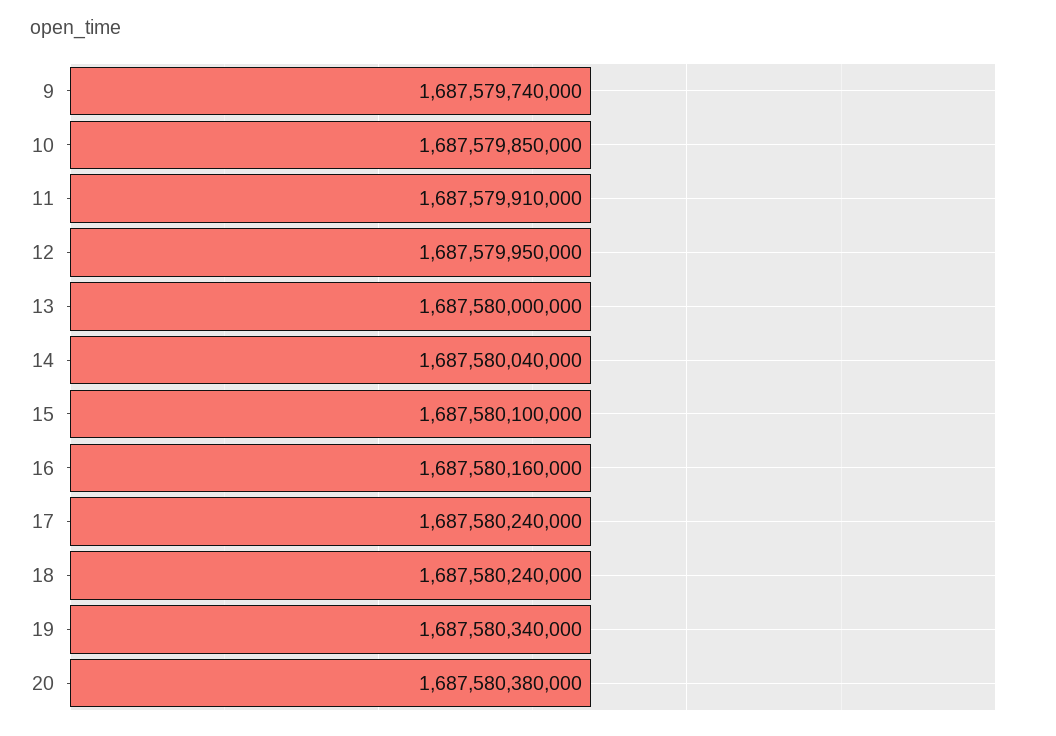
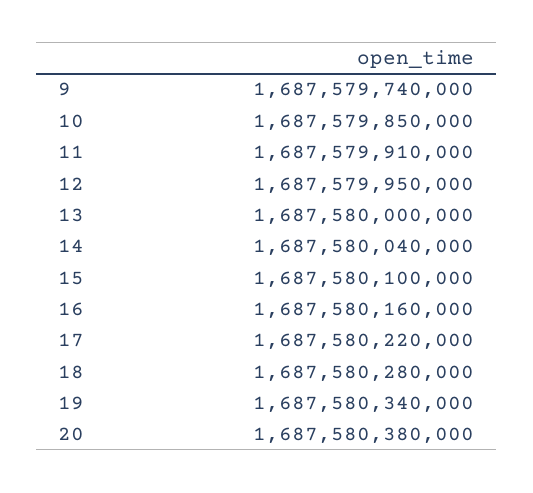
  {
    "9": 1687579740000,
    "10": 1687579850000,
    "11": 1687579910000,
    "12": 1687579950000,
    "13": 1687580000000,
    "14": 1687580040000,
    "15": 1687580100000,
    "16": 1687580160000,
-   "17": 1687580240000,
+   "17": 1687580220000,
-   "18": 1687580240000,
+   "18": 1687580280000,
    "19": 1687580340000,
    "20": 1687580380000
  }

